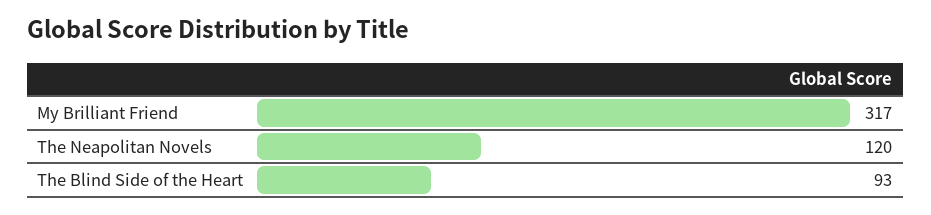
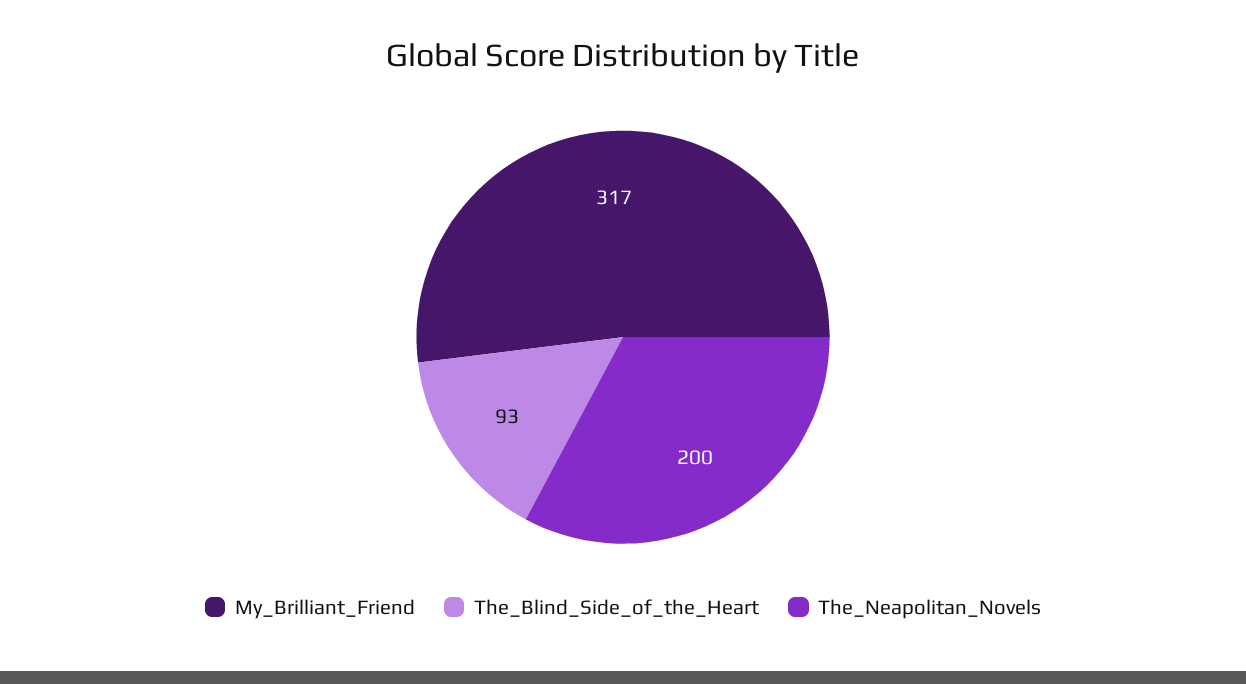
  {
    "My Brilliant Friend": 317,
-   "The Neapolitan Novels": 120,
+   "The Neapolitan Novels": 200,
    "The Blind Side of the Heart": 93
  }

